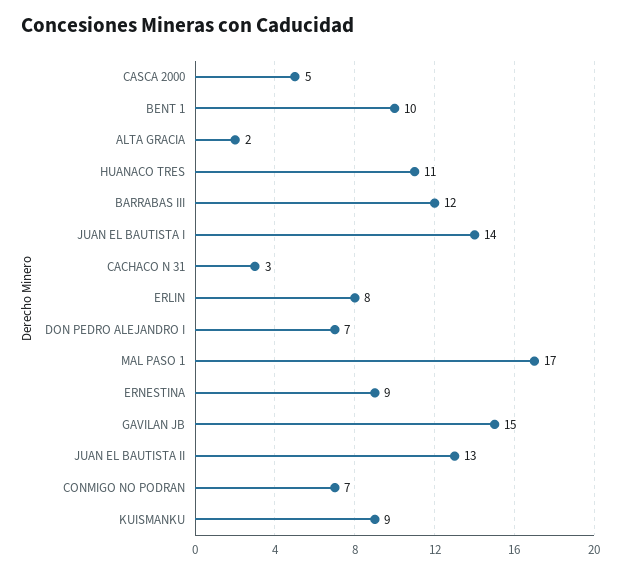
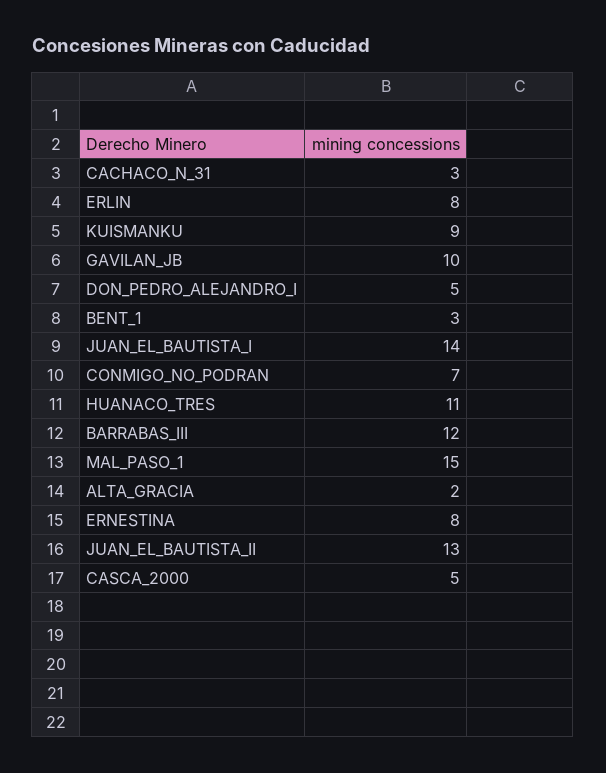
  {
    "CASCA 2000": 5,
-   "BENT 1": 10,
+   "BENT 1": 3,
    "ALTA GRACIA": 2,
    "HUANACO TRES": 11,
    "BARRABAS III": 12,
    "JUAN EL BAUTISTA I": 14,
    "CACHACO N 31": 3,
    "ERLIN": 8,
-   "DON PEDRO ALEJANDRO I": 7,
+   "DON PEDRO ALEJANDRO I": 5,
-   "MAL PASO 1": 17,
+   "MAL PASO 1": 15,
-   "ERNESTINA": 9,
+   "ERNESTINA": 8,
-   "GAVILAN JB": 15,
+   "GAVILAN JB": 10,
    "JUAN EL BAUTISTA II": 13,
    "CONMIGO NO PODRAN": 7,
    "KUISMANKU": 9
  }

